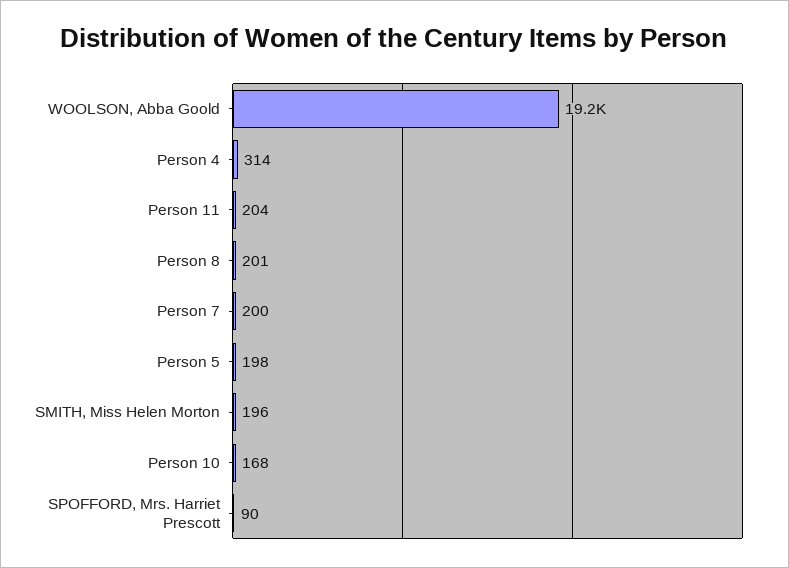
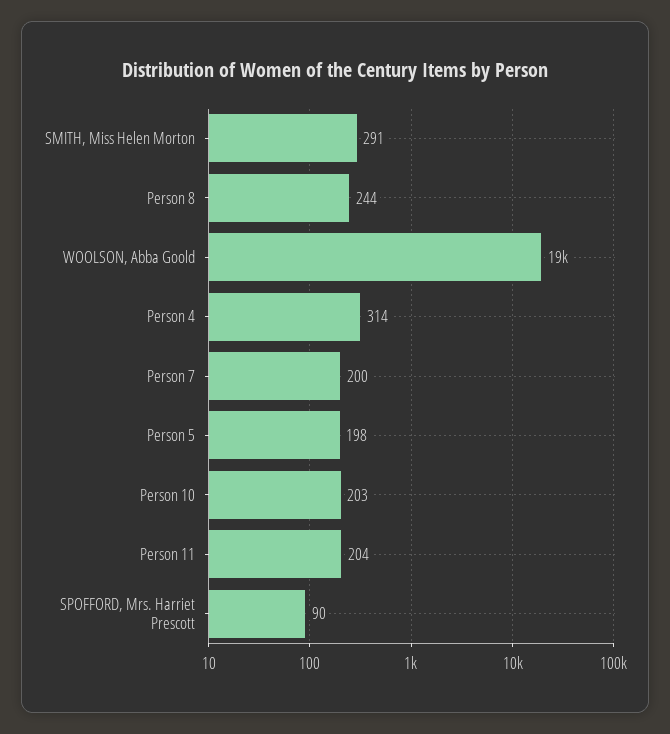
  {
    "WOOLSON, Abba Goold": 19200,
    "Person 4": 314,
    "Person 11": 204,
-   "Person 8": 201,
+   "Person 8": 244,
    "Person 7": 200,
    "Person 5": 198,
-   "SMITH, Miss Helen Morton": 196,
+   "SMITH, Miss Helen Morton": 291,
-   "Person 10": 168,
+   "Person 10": 203,
    "SPOFFORD, Mrs. Harriet Prescott": 90
  }

